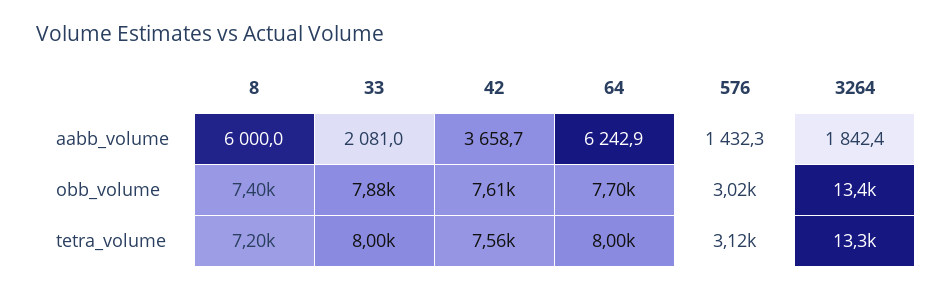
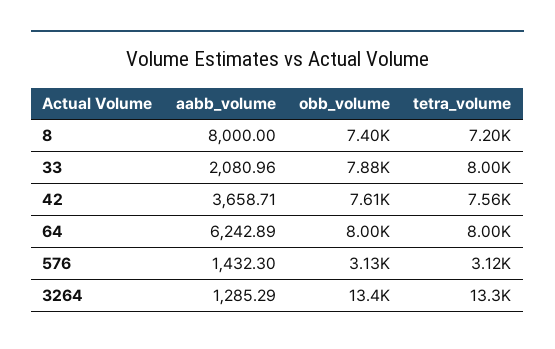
  {
    "8": {
-     "aabb_volume": 6000,
+     "aabb_volume": 8000,
      "obb_volume": 7400,
      "tetra_volume": 7200
    },
    "33": {
      "aabb_volume": 2080.96,
      "obb_volume": 7880,
      "tetra_volume": 8000
    },
    "42": {
      "aabb_volume": 3658.71,
      "obb_volume": 7610,
      "tetra_volume": 7560
    },
    "64": {
      "aabb_volume": 6242.89,
-     "obb_volume": 7700,
+     "obb_volume": 8000,
      "tetra_volume": 8000
    },
    "576": {
      "aabb_volume": 1432.3,
-     "obb_volume": 3020,
+     "obb_volume": 3130,
      "tetra_volume": 3120
    },
    "3264": {
-     "aabb_volume": 1842.4,
+     "aabb_volume": 1285.29,
      "obb_volume": 13400,
      "tetra_volume": 13300
    }
  }

